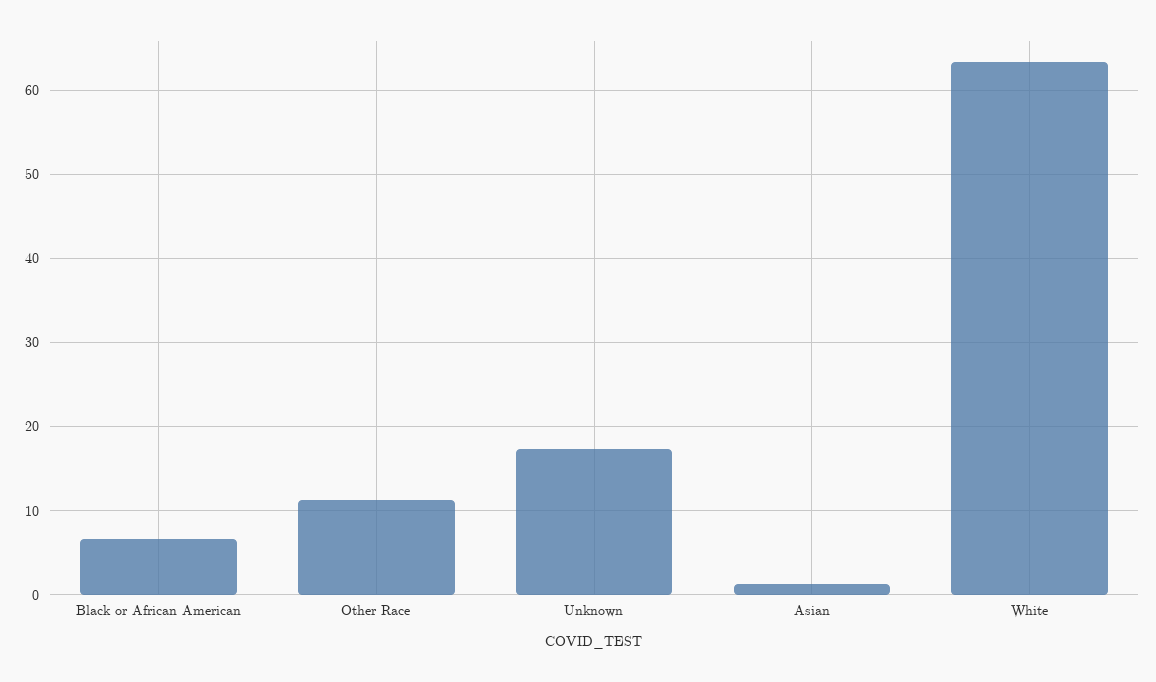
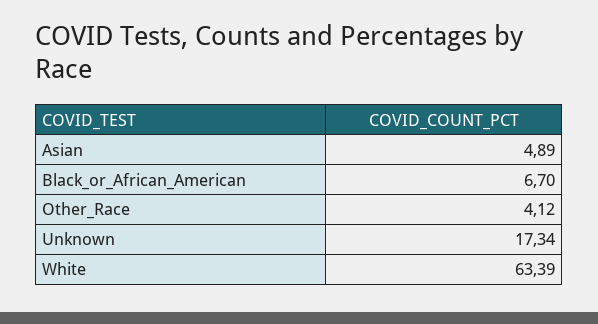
  {
    "Black or African American": 6.7,
-   "Other Race": 11,
+   "Other Race": 4.12,
    "Unknown": 17.34,
-   "Asian": 1,
+   "Asian": 4.89,
    "White": 63.39
  }

